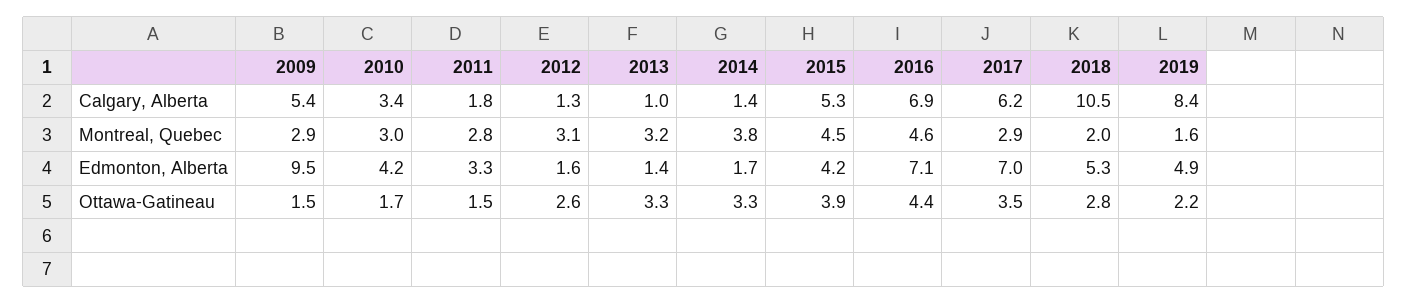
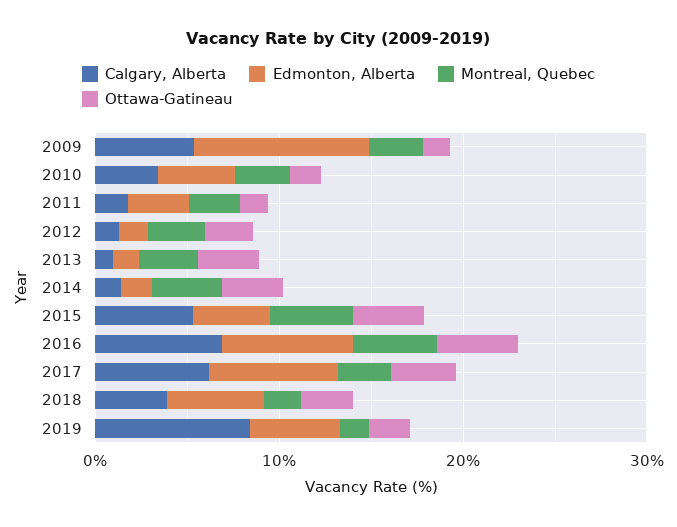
  {
    "Calgary, Alberta": {
      "2009": 5.4,
      "2010": 3.4,
      "2011": 1.8,
      "2012": 1.3,
      "2013": 1,
      "2014": 1.4,
      "2015": 5.3,
      "2016": 6.9,
      "2017": 6.2,
-     "2018": 10.5,
+     "2018": 4,
      "2019": 8.4
    },
    "Montreal, Quebec": {
      "2009": 2.9,
      "2010": 3,
      "2011": 2.8,
      "2012": 3.1,
      "2013": 3.2,
      "2014": 3.8,
      "2015": 4.5,
      "2016": 4.6,
      "2017": 2.9,
      "2018": 2,
      "2019": 1.6
    },
    "Edmonton, Alberta": {
      "2009": 9.5,
      "2010": 4.2,
      "2011": 3.3,
      "2012": 1.6,
      "2013": 1.4,
      "2014": 1.7,
      "2015": 4.2,
      "2016": 7.1,
      "2017": 7,
      "2018": 5.3,
      "2019": 4.9
    },
    "Ottawa-Gatineau": {
      "2009": 1.5,
      "2010": 1.7,
      "2011": 1.5,
      "2012": 2.6,
      "2013": 3.3,
      "2014": 3.3,
      "2015": 3.9,
      "2016": 4.4,
      "2017": 3.5,
      "2018": 2.8,
      "2019": 2.2
    }
  }

